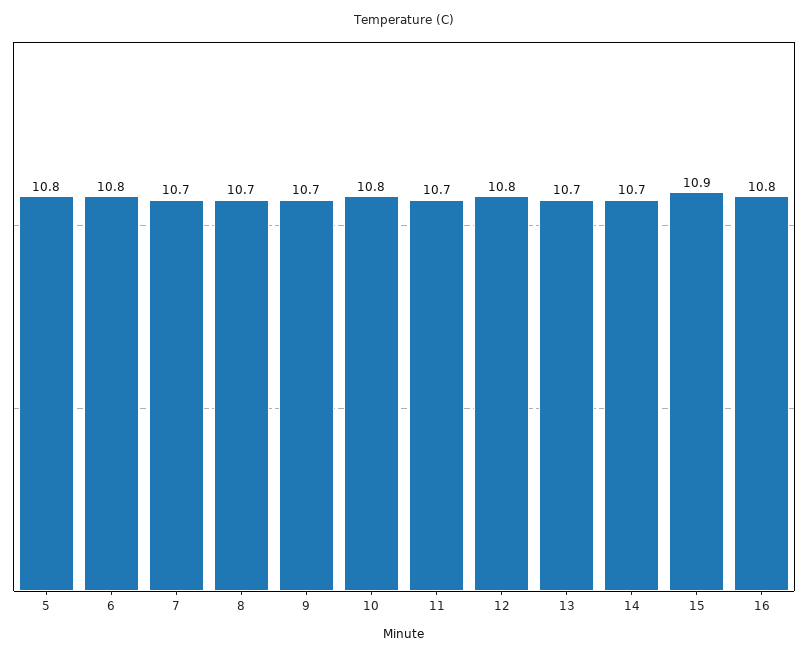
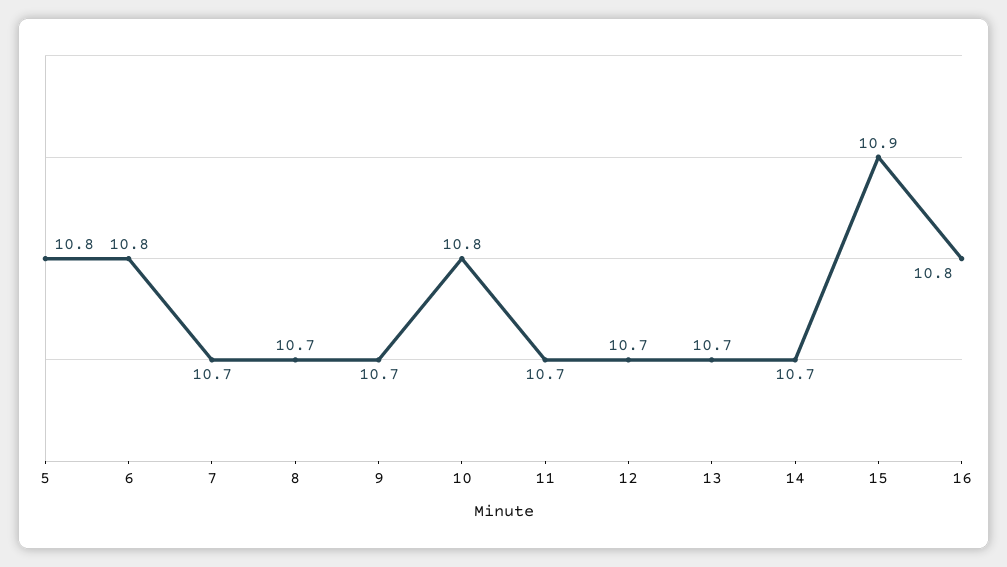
  {
    "5": 10.8,
    "6": 10.8,
    "7": 10.7,
    "8": 10.7,
    "9": 10.7,
    "10": 10.8,
    "11": 10.7,
-   "12": 10.8,
+   "12": 10.7,
    "13": 10.7,
    "14": 10.7,
    "15": 10.9,
    "16": 10.8
  }

